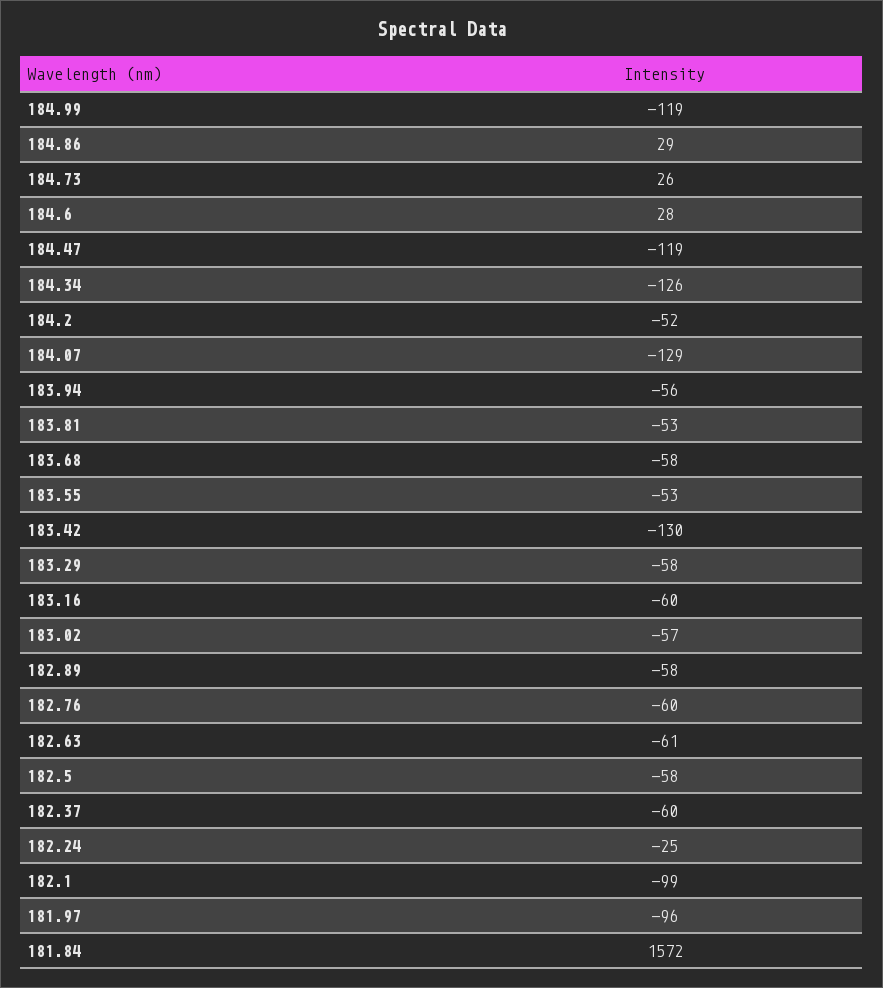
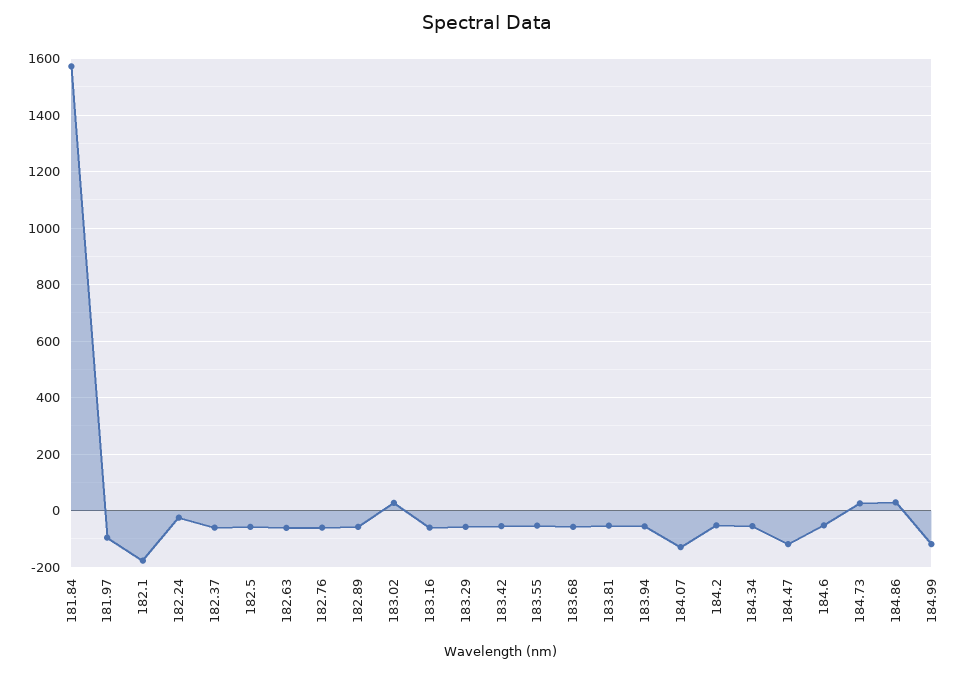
  {
    "184.99": -119,
    "184.86": 29,
    "184.73": 26,
-   "184.6": 28,
+   "184.6": -50,
    "184.47": -119,
-   "184.34": -126,
+   "184.34": -50,
    "184.2": -52,
    "184.07": -129,
    "183.94": -56,
    "183.81": -53,
    "183.68": -58,
    "183.55": -53,
-   "183.42": -130,
+   "183.42": -50,
    "183.29": -58,
    "183.16": -60,
-   "183.02": -57,
+   "183.02": 25,
    "182.89": -58,
    "182.76": -60,
    "182.63": -61,
    "182.5": -58,
    "182.37": -60,
    "182.24": -25,
-   "182.1": -99,
+   "182.1": -175,
    "181.97": -96,
    "181.84": 1572
  }

